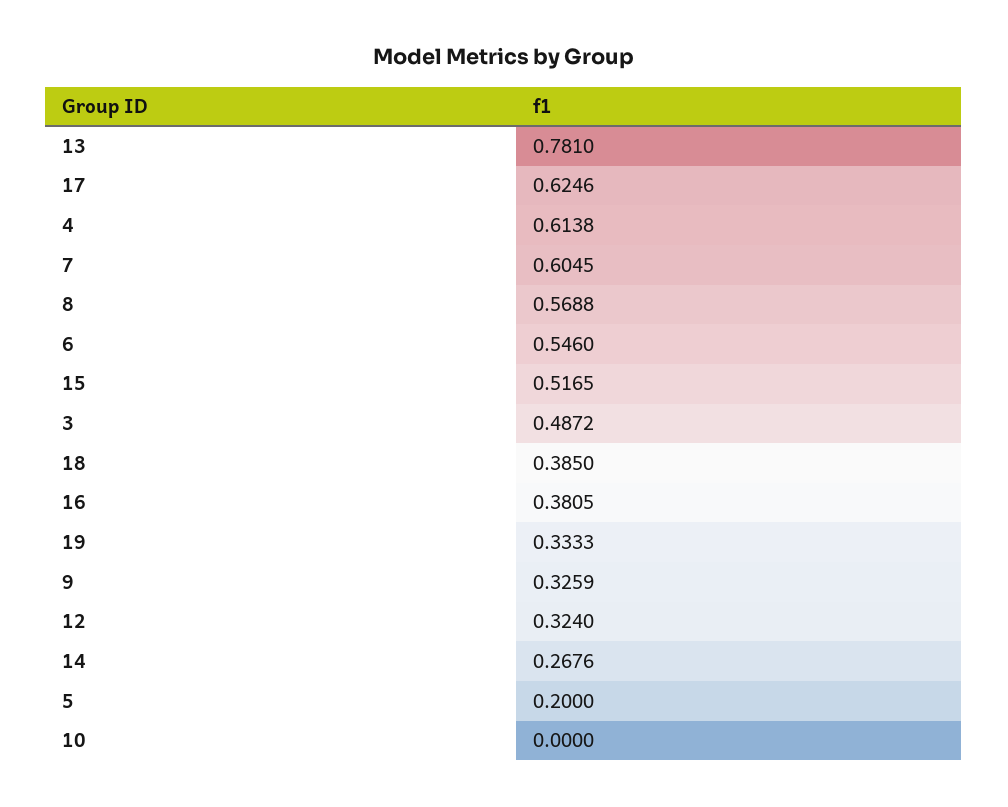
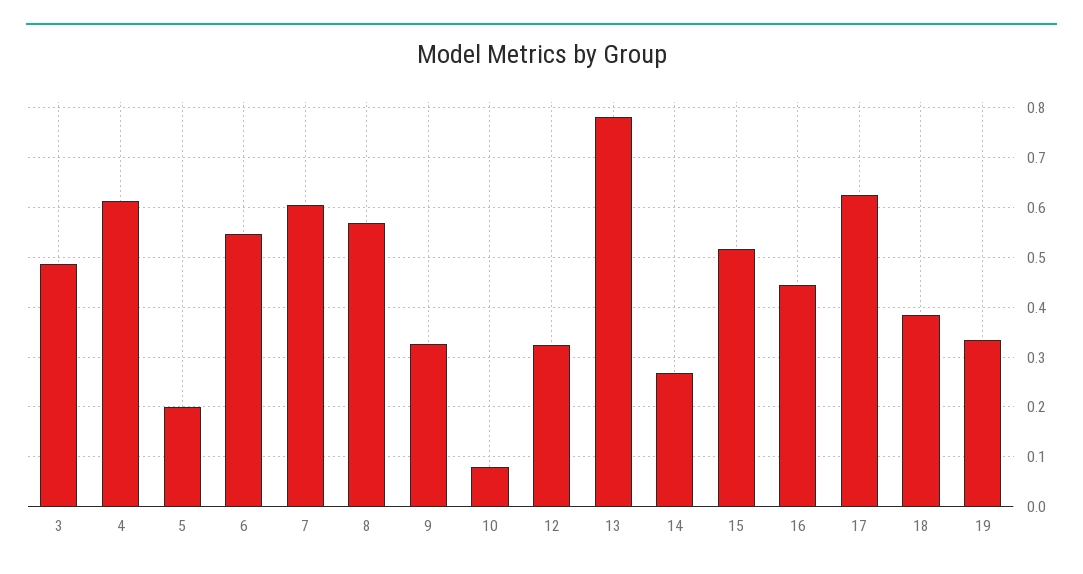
  {
    "13": 0.781,
    "17": 0.6246,
    "4": 0.6138,
    "7": 0.6045,
    "8": 0.5688,
    "6": 0.546,
    "15": 0.5165,
    "3": 0.4872,
    "18": 0.385,
-   "16": 0.3805,
+   "16": 0.44,
    "19": 0.3333,
    "9": 0.3259,
    "12": 0.324,
    "14": 0.2676,
    "5": 0.2,
-   "10": 0
+   "10": 0.08
  }

